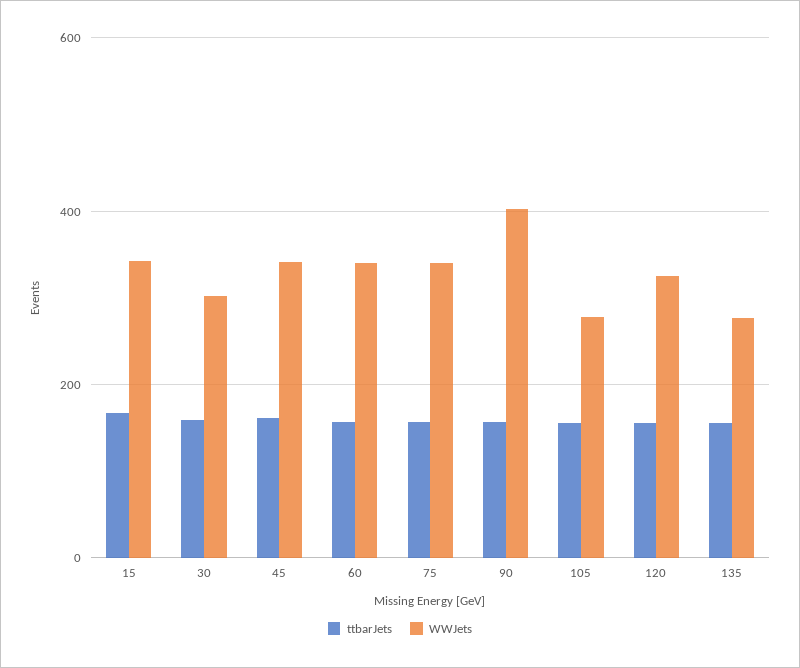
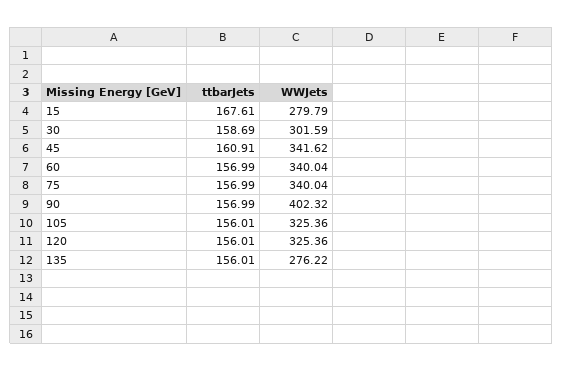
  {
    "ttbarJets": {
      "15": 167.61,
      "30": 158.69,
      "45": 160.91,
      "60": 156.99,
      "75": 156.99,
      "90": 156.99,
      "105": 156.01,
      "120": 156.01,
      "135": 156.01
    },
    "WWJets": {
-     "15": 340,
+     "15": 279.79,
      "30": 301.59,
      "45": 341.62,
      "60": 340.04,
      "75": 340.04,
      "90": 402.32,
-     "105": 280,
+     "105": 325.36,
      "120": 325.36,
      "135": 276.22
    }
  }

